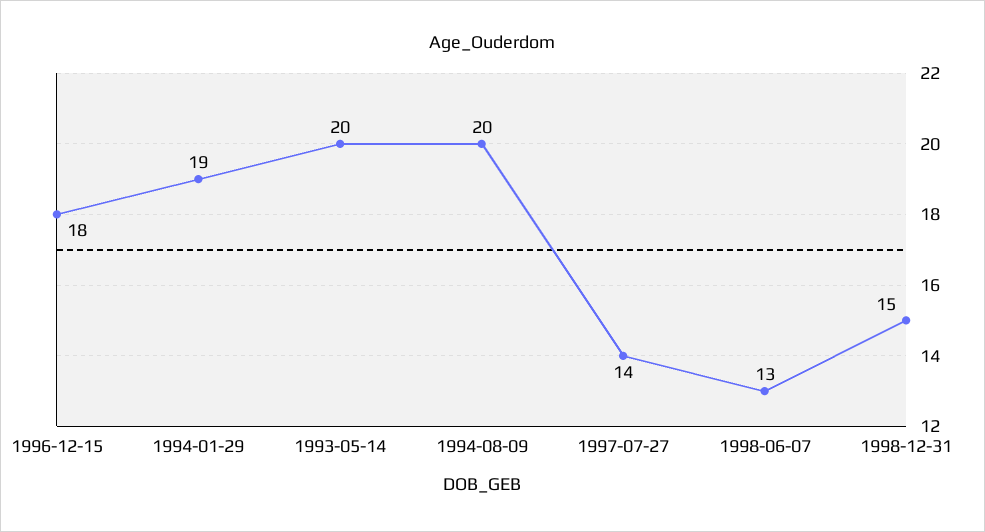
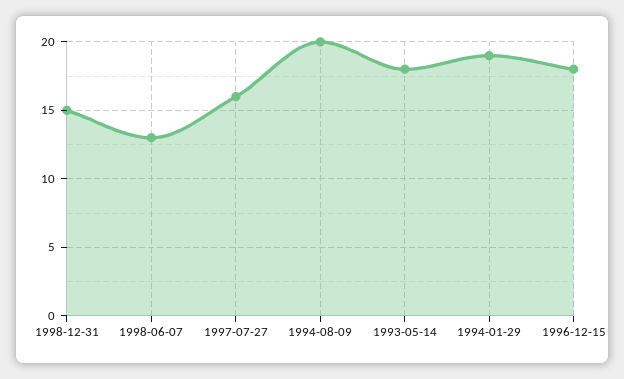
  {
    "1996-12-15": 18,
    "1994-01-29": 19,
-   "1993-05-14": 20,
+   "1993-05-14": 18,
    "1994-08-09": 20,
-   "1997-07-27": 14,
+   "1997-07-27": 16,
    "1998-06-07": 13,
    "1998-12-31": 15
  }

